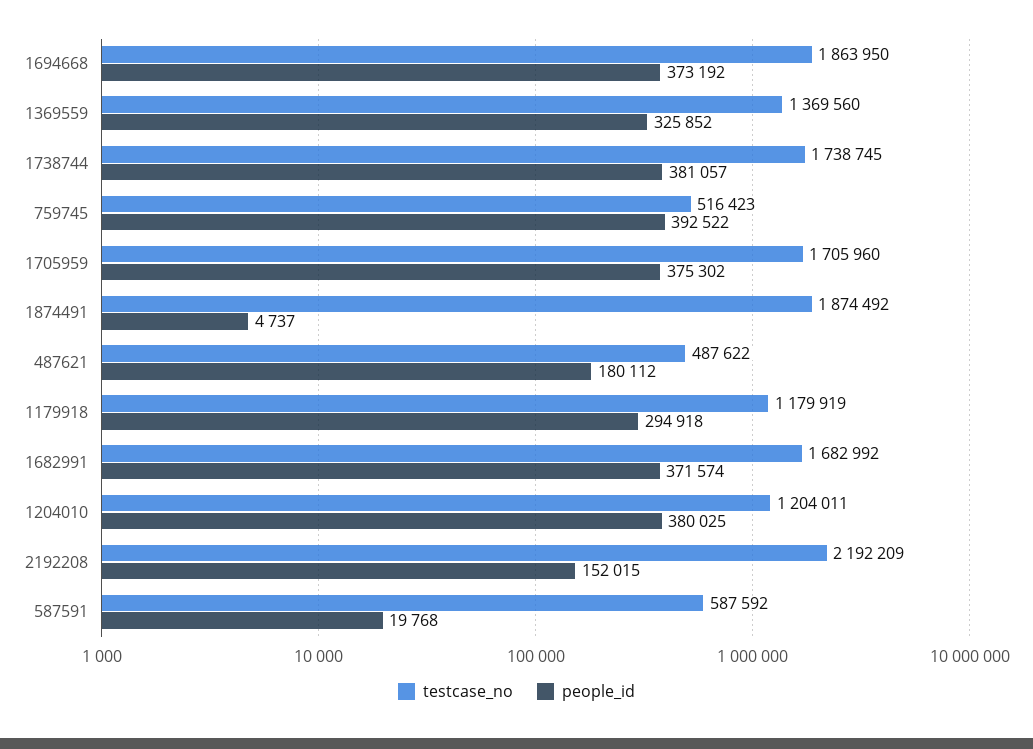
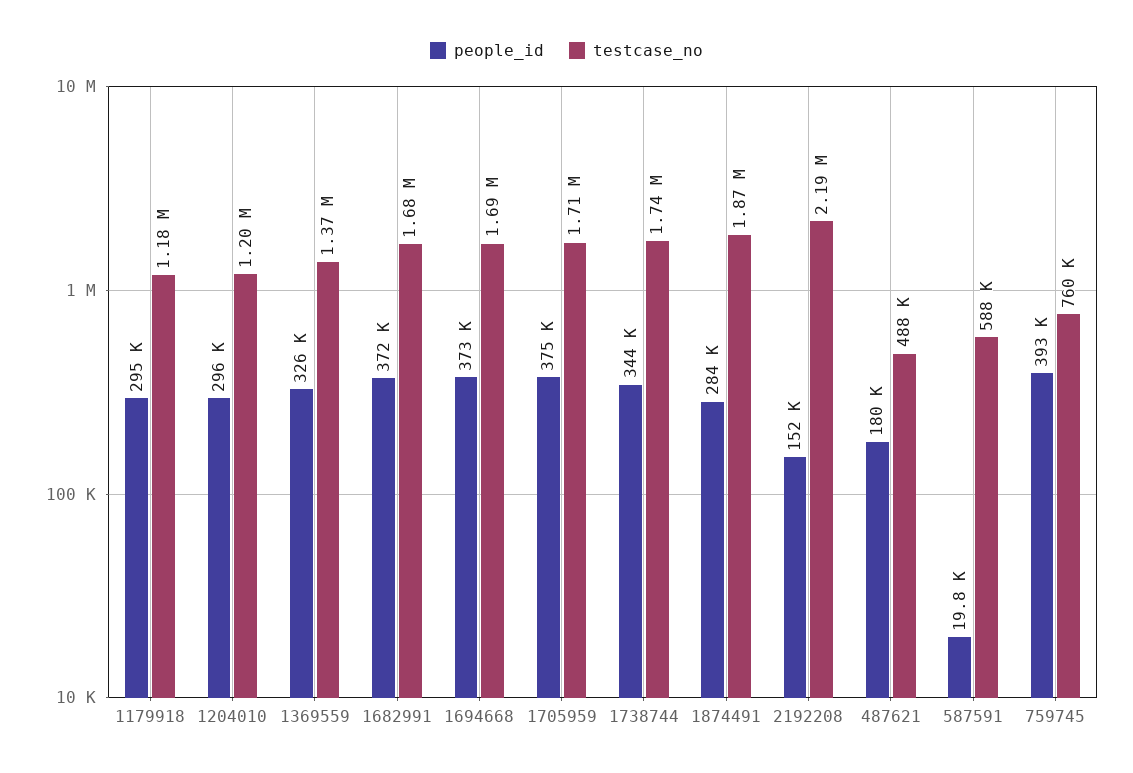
  {
    "testcase_no": {
-     "1694668": 1863950,
+     "1694668": 1690000,
      "1369559": 1369560,
      "1738744": 1738745,
-     "759745": 516423,
+     "759745": 760000,
      "1705959": 1705960,
      "1874491": 1874492,
      "487621": 487622,
      "1179918": 1179919,
      "1682991": 1682992,
      "1204010": 1204011,
      "2192208": 2192209,
      "587591": 587592
    },
    "people_id": {
      "1694668": 373192,
      "1369559": 325852,
-     "1738744": 381057,
+     "1738744": 344000,
      "759745": 392522,
      "1705959": 375302,
-     "1874491": 4737,
+     "1874491": 284000,
      "487621": 180112,
      "1179918": 294918,
      "1682991": 371574,
-     "1204010": 380025,
+     "1204010": 296000,
      "2192208": 152015,
      "587591": 19768
    }
  }

